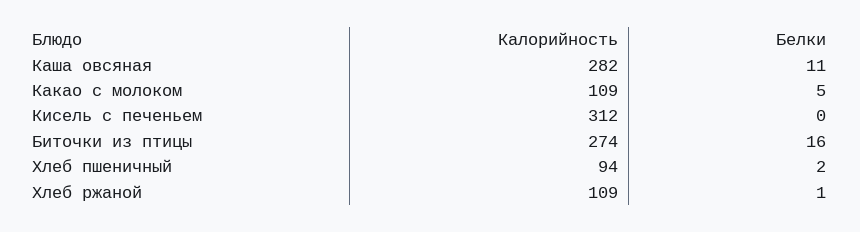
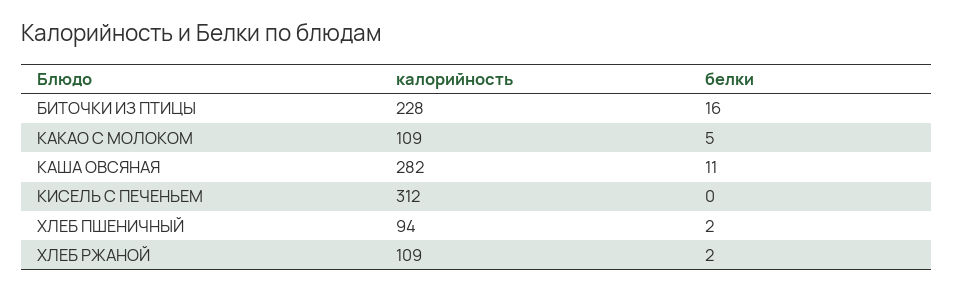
  {
    "Калорийность": {
      "Каша овсяная": 282,
      "Какао с молоком": 109,
      "Кисель с печеньем": 312,
-     "Биточки из птицы": 274,
+     "Биточки из птицы": 228,
      "Хлеб пшеничный": 94,
      "Хлеб ржаной": 109
    },
    "Белки": {
      "Каша овсяная": 11,
      "Какао с молоком": 5,
      "Кисель с печеньем": 0,
      "Биточки из птицы": 16,
      "Хлеб пшеничный": 2,
-     "Хлеб ржаной": 1
+     "Хлеб ржаной": 2
    }
  }

